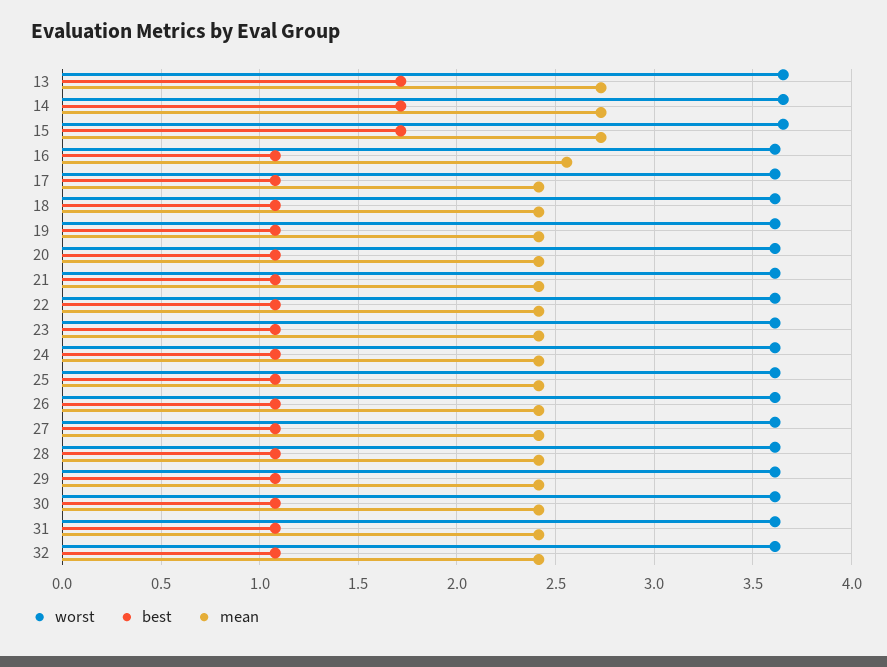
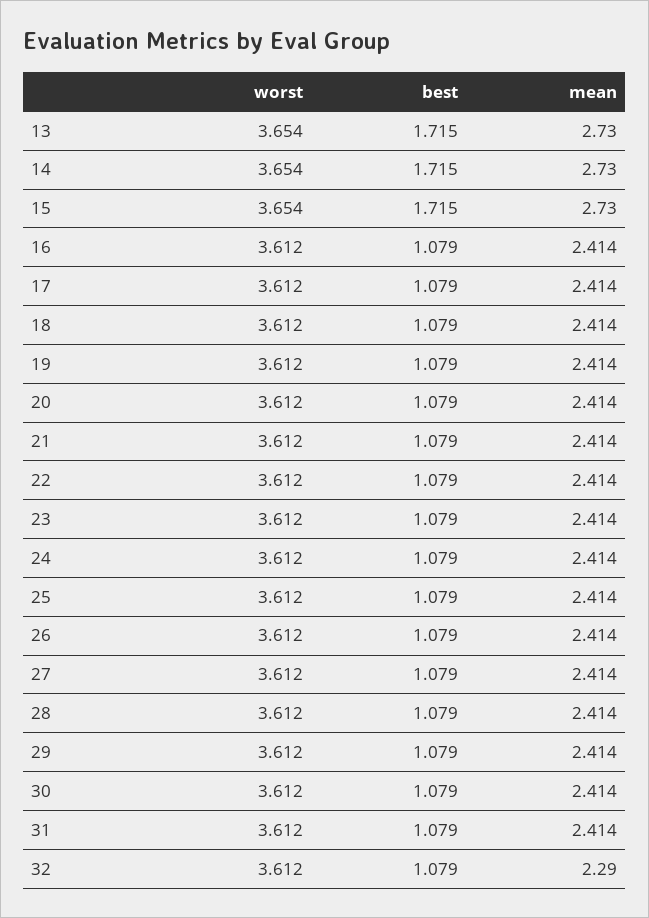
  {
    "worst": {
      "13": 3.654,
      "14": 3.654,
      "15": 3.654,
      "16": 3.612,
      "17": 3.612,
      "18": 3.612,
      "19": 3.612,
      "20": 3.612,
      "21": 3.612,
      "22": 3.612,
      "23": 3.612,
      "24": 3.612,
      "25": 3.612,
      "26": 3.612,
      "27": 3.612,
      "28": 3.612,
      "29": 3.612,
      "30": 3.612,
      "31": 3.612,
      "32": 3.612
    },
    "best": {
      "13": 1.715,
      "14": 1.715,
      "15": 1.715,
      "16": 1.079,
      "17": 1.079,
      "18": 1.079,
      "19": 1.079,
      "20": 1.079,
      "21": 1.079,
      "22": 1.079,
      "23": 1.079,
      "24": 1.079,
      "25": 1.079,
      "26": 1.079,
      "27": 1.079,
      "28": 1.079,
      "29": 1.079,
      "30": 1.079,
      "31": 1.079,
      "32": 1.079
    },
    "mean": {
      "13": 2.73,
      "14": 2.73,
      "15": 2.73,
-     "16": 2.55,
+     "16": 2.414,
      "17": 2.414,
      "18": 2.414,
      "19": 2.414,
      "20": 2.414,
      "21": 2.414,
      "22": 2.414,
      "23": 2.414,
      "24": 2.414,
      "25": 2.414,
      "26": 2.414,
      "27": 2.414,
      "28": 2.414,
      "29": 2.414,
      "30": 2.414,
      "31": 2.414,
-     "32": 2.4
+     "32": 2.29
    }
  }

